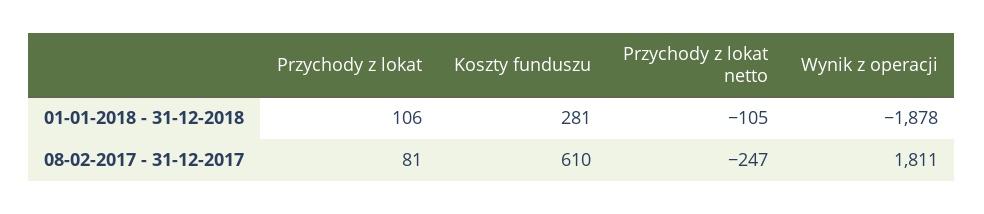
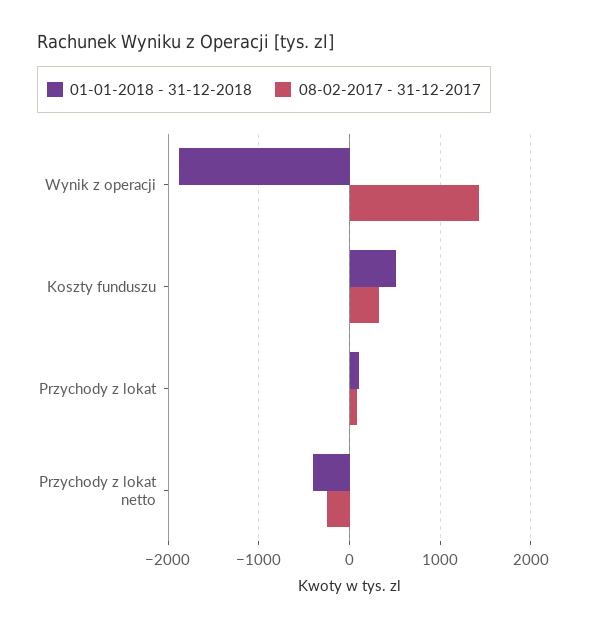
  {
    "01-01-2018 - 31-12-2018": {
      "Przychody z lokat": 106,
-     "Koszty funduszu": 281,
+     "Koszty funduszu": 500,
-     "Przychody z lokat netto": -105,
+     "Przychody z lokat netto": -400,
      "Wynik z operacji": -1878
    },
    "08-02-2017 - 31-12-2017": {
      "Przychody z lokat": 81,
-     "Koszty funduszu": 610,
+     "Koszty funduszu": 300,
      "Przychody z lokat netto": -247,
-     "Wynik z operacji": 1811
+     "Wynik z operacji": 1400
    }
  }

